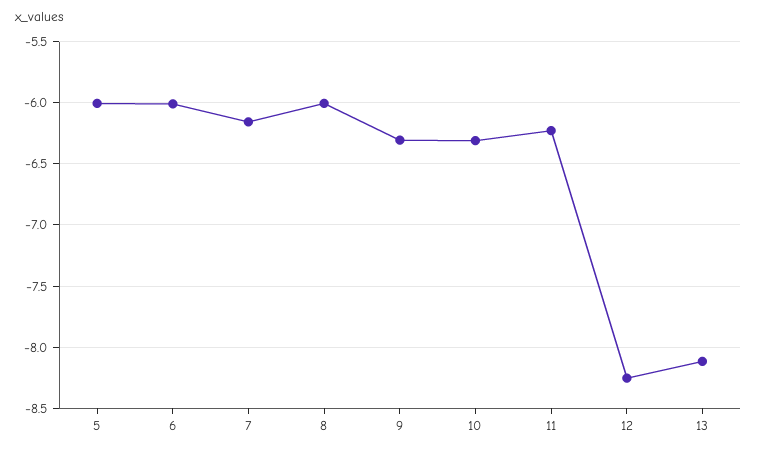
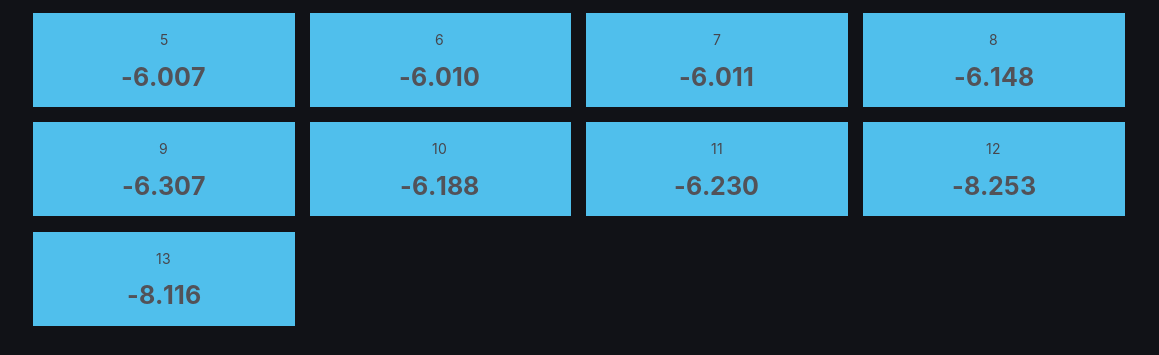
  {
    "5": -6.007,
    "6": -6.01,
-   "7": -6.15,
+   "7": -6.011,
-   "8": -6,
+   "8": -6.148,
    "9": -6.307,
-   "10": -6.3,
+   "10": -6.188,
    "11": -6.23,
    "12": -8.253,
    "13": -8.116
  }

